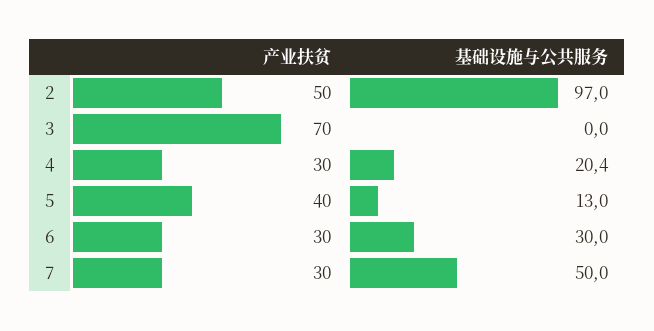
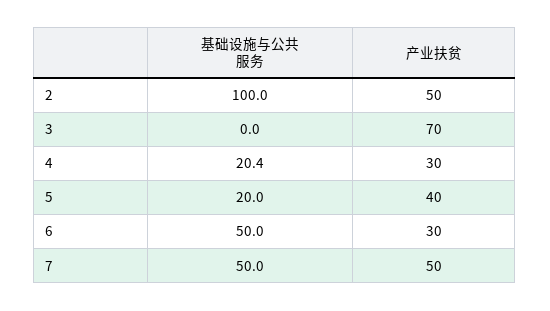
  {
    "产业扶贫": {
      "2": 50,
      "3": 70,
      "4": 30,
      "5": 40,
      "6": 30,
-     "7": 30
+     "7": 50
    },
    "基础设施与公共服务": {
-     "2": 97,
+     "2": 100,
      "3": 0,
      "4": 20.4,
-     "5": 13,
+     "5": 20,
-     "6": 30,
+     "6": 50,
      "7": 50
    }
  }

